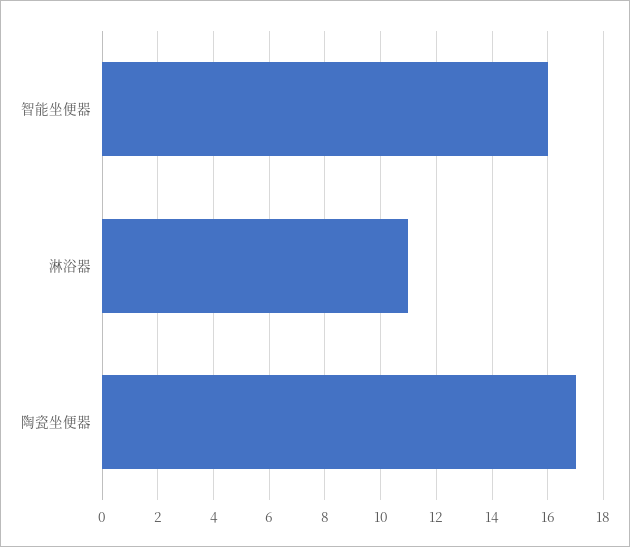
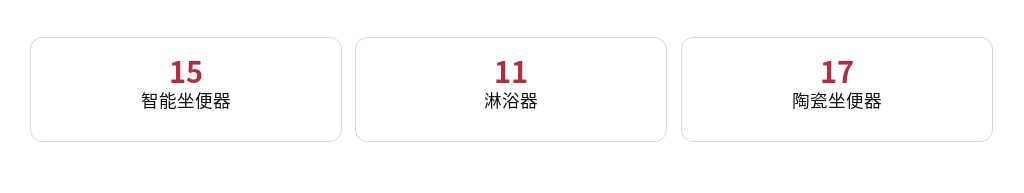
  {
-   "智能坐便器": 16,
+   "智能坐便器": 15,
    "淋浴器": 11,
    "陶瓷坐便器": 17
  }

